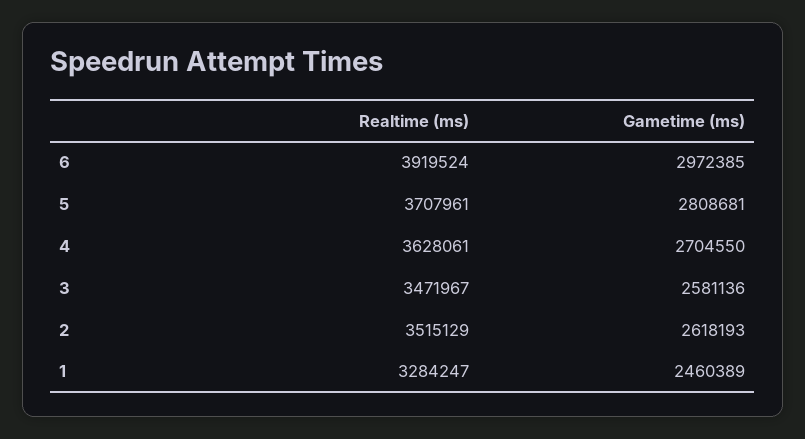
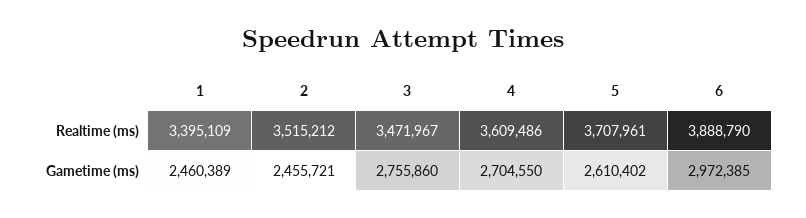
  {
    "Realtime (ms)": {
-     "6": 3919524,
+     "6": 3888790,
      "5": 3707961,
-     "4": 3628061,
+     "4": 3609486,
      "3": 3471967,
-     "2": 3515129,
+     "2": 3515212,
-     "1": 3284247
+     "1": 3395109
    },
    "Gametime (ms)": {
      "6": 2972385,
-     "5": 2808681,
+     "5": 2610402,
      "4": 2704550,
-     "3": 2581136,
+     "3": 2755860,
-     "2": 2618193,
+     "2": 2455721,
      "1": 2460389
    }
  }

